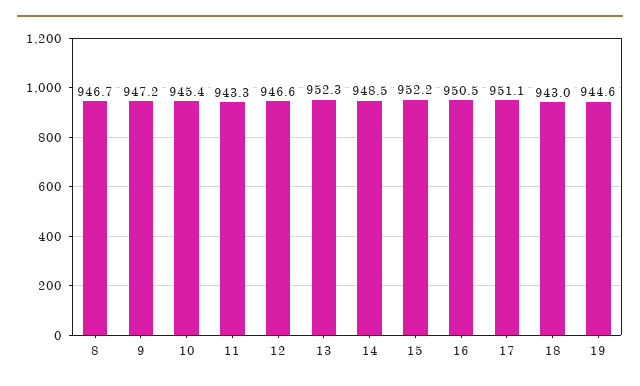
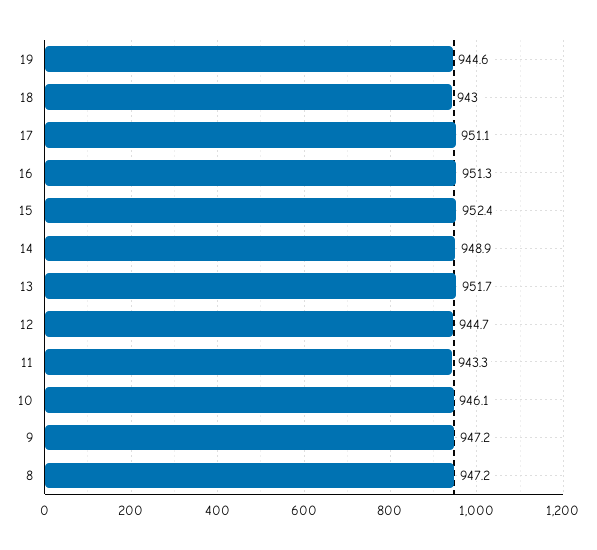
  {
-   "8": 946.7,
+   "8": 947.2,
    "9": 947.2,
-   "10": 945.4,
+   "10": 946.1,
    "11": 943.3,
-   "12": 946.6,
+   "12": 944.7,
-   "13": 952.3,
+   "13": 951.7,
-   "14": 948.5,
+   "14": 948.9,
-   "15": 952.2,
+   "15": 952.4,
-   "16": 950.5,
+   "16": 951.3,
    "17": 951.1,
    "18": 943,
    "19": 944.6
  }

